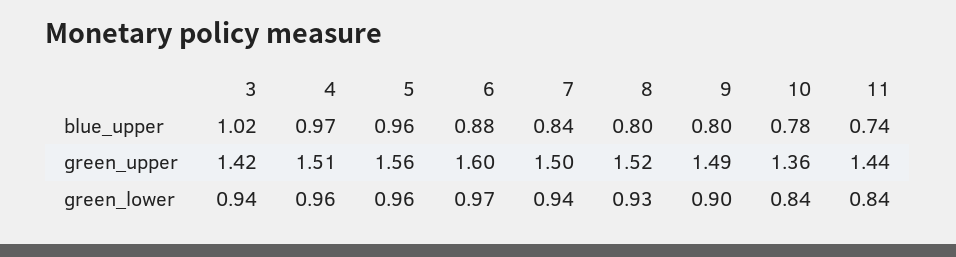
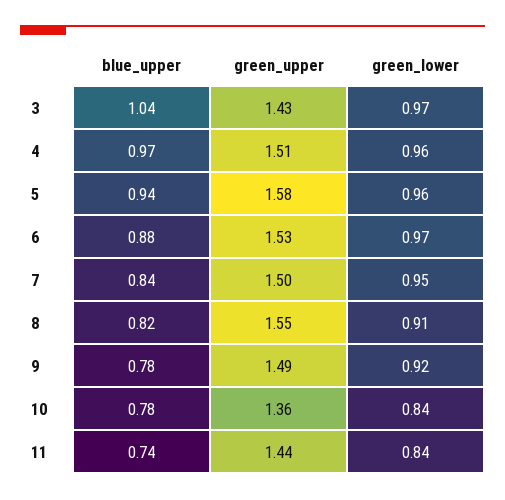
  {
    "3": {
-     "blue_upper": 1.02,
+     "blue_upper": 1.04,
-     "green_upper": 1.42,
+     "green_upper": 1.43,
-     "green_lower": 0.94
+     "green_lower": 0.97
    },
    "4": {
      "blue_upper": 0.97,
      "green_upper": 1.51,
      "green_lower": 0.96
    },
    "5": {
-     "blue_upper": 0.96,
+     "blue_upper": 0.94,
-     "green_upper": 1.56,
+     "green_upper": 1.58,
      "green_lower": 0.96
    },
    "6": {
      "blue_upper": 0.88,
-     "green_upper": 1.6,
+     "green_upper": 1.53,
      "green_lower": 0.97
    },
    "7": {
      "blue_upper": 0.84,
      "green_upper": 1.5,
-     "green_lower": 0.94
+     "green_lower": 0.95
    },
    "8": {
-     "blue_upper": 0.8,
+     "blue_upper": 0.82,
-     "green_upper": 1.52,
+     "green_upper": 1.55,
-     "green_lower": 0.93
+     "green_lower": 0.91
    },
    "9": {
-     "blue_upper": 0.8,
+     "blue_upper": 0.78,
      "green_upper": 1.49,
-     "green_lower": 0.9
+     "green_lower": 0.92
    },
    "10": {
      "blue_upper": 0.78,
      "green_upper": 1.36,
      "green_lower": 0.84
    },
    "11": {
      "blue_upper": 0.74,
      "green_upper": 1.44,
      "green_lower": 0.84
    }
  }

